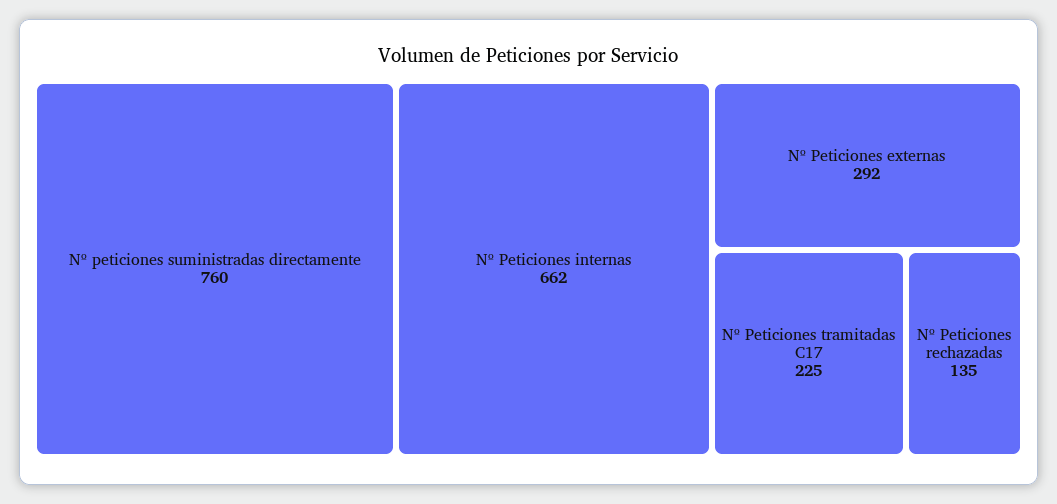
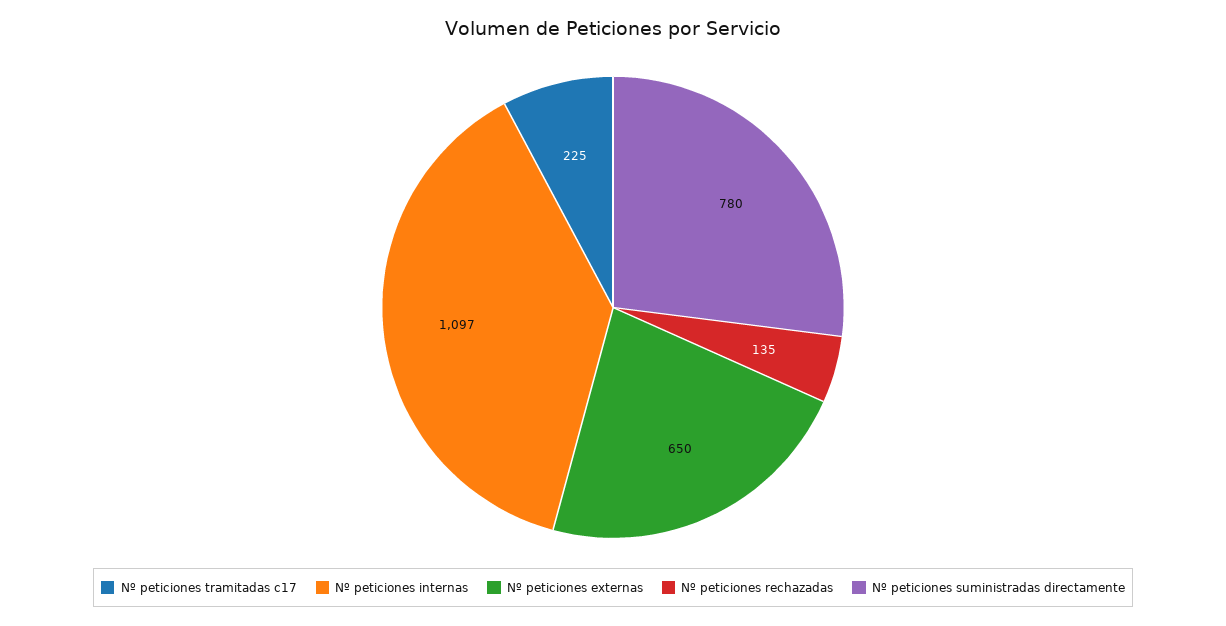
  {
-   "Nº peticiones suministradas directamente": 760,
+   "Nº peticiones suministradas directamente": 780,
-   "Nº Peticiones internas": 662,
+   "Nº Peticiones internas": 1097,
-   "Nº Peticiones externas": 292,
+   "Nº Peticiones externas": 650,
    "Nº Peticiones tramitadas C17": 225,
    "Nº Peticiones rechazadas": 135
  }

